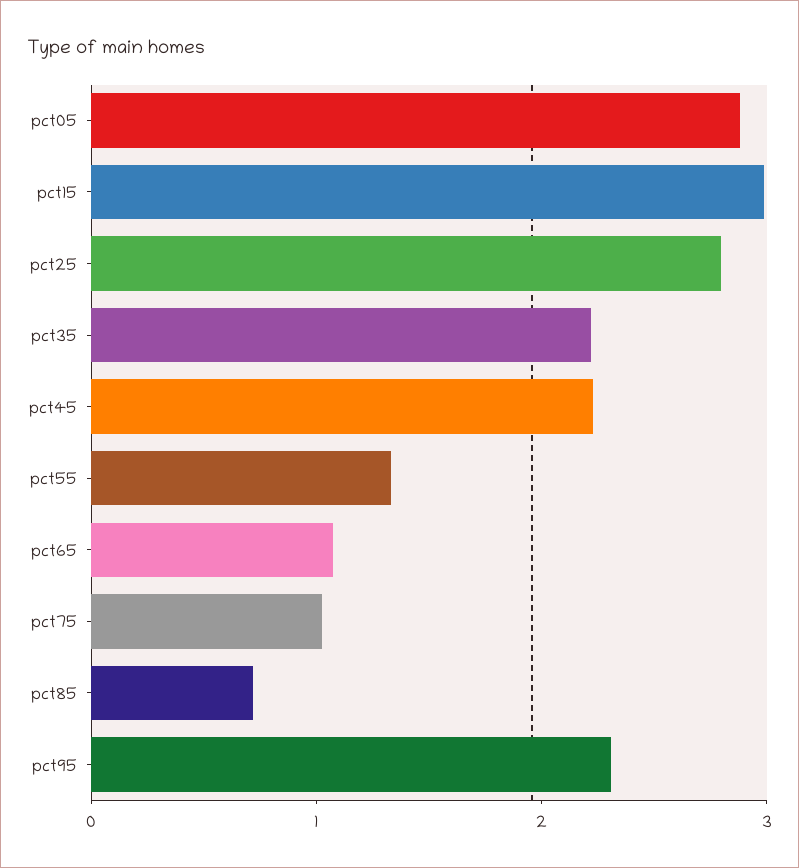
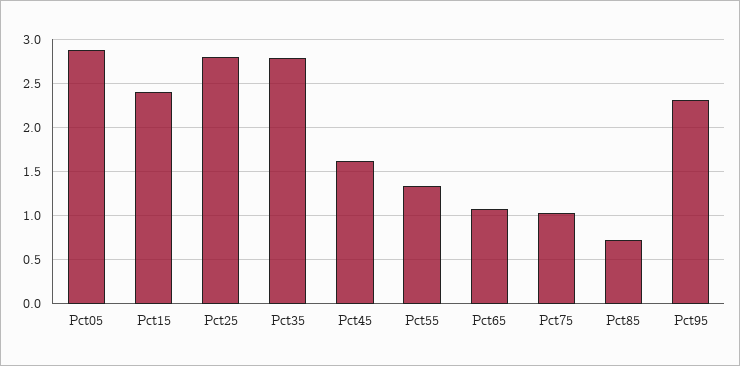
  {
    "pct05": 2.9,
-   "pct15": 3,
+   "pct15": 2.4,
    "pct25": 2.8,
-   "pct35": 2.2,
+   "pct35": 2.8,
-   "pct45": 2.2,
+   "pct45": 1.6,
    "pct55": 1.3,
    "pct65": 1.1,
    "pct75": 1,
    "pct85": 0.7,
    "pct95": 2.3
  }

